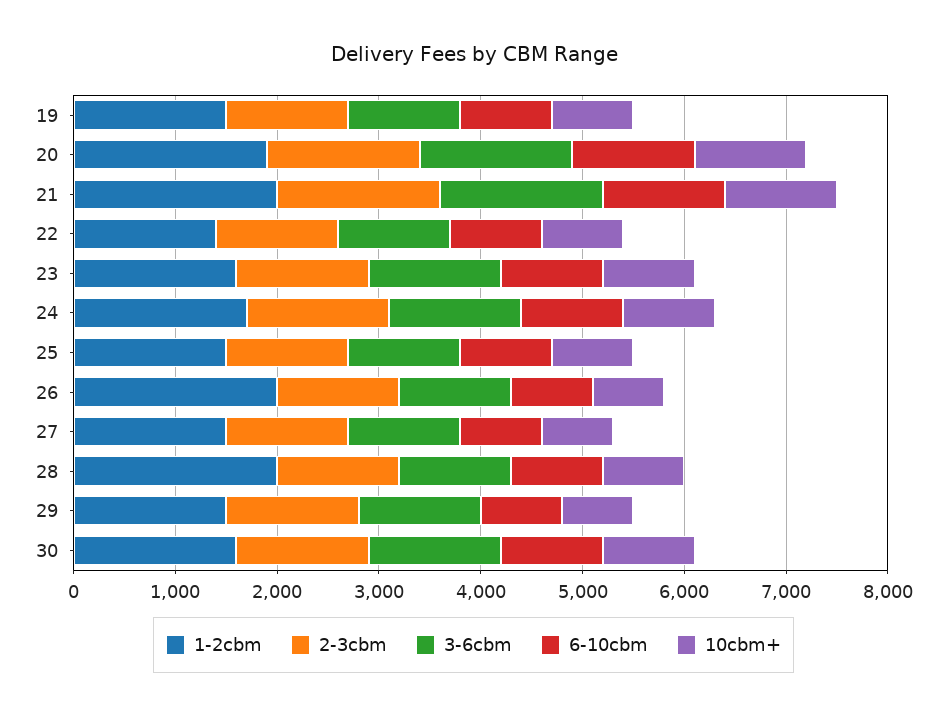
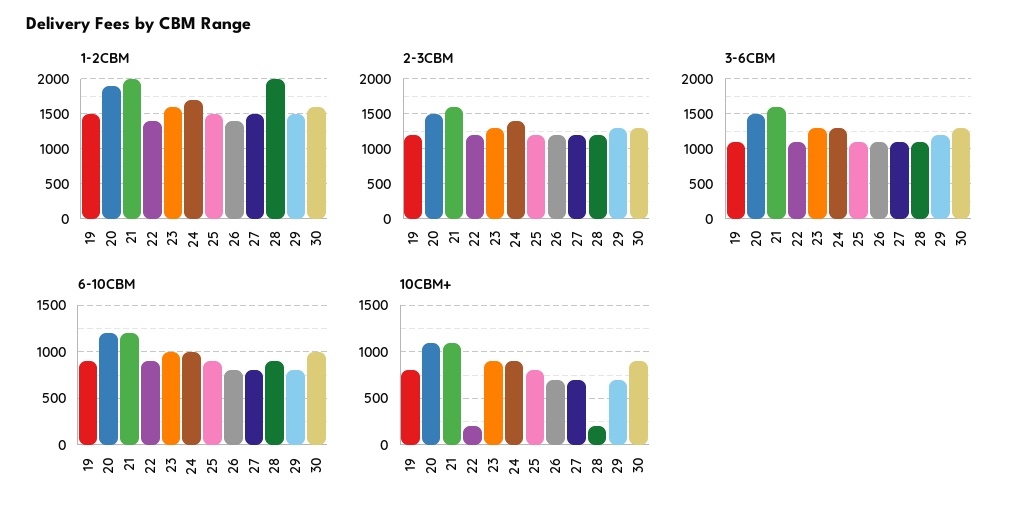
  {
    "1-2cbm": {
      "19": 1500,
      "20": 1900,
      "21": 2000,
      "22": 1400,
      "23": 1600,
      "24": 1700,
      "25": 1500,
-     "26": 2000,
+     "26": 1400,
      "27": 1500,
      "28": 2000,
      "29": 1500,
      "30": 1600
    },
    "2-3cbm": {
      "19": 1200,
      "20": 1500,
      "21": 1600,
      "22": 1200,
      "23": 1300,
      "24": 1400,
      "25": 1200,
      "26": 1200,
      "27": 1200,
      "28": 1200,
      "29": 1300,
      "30": 1300
    },
    "3-6cbm": {
      "19": 1100,
      "20": 1500,
      "21": 1600,
      "22": 1100,
      "23": 1300,
      "24": 1300,
      "25": 1100,
      "26": 1100,
      "27": 1100,
      "28": 1100,
      "29": 1200,
      "30": 1300
    },
    "6-10cbm": {
      "19": 900,
      "20": 1200,
      "21": 1200,
      "22": 900,
      "23": 1000,
      "24": 1000,
      "25": 900,
      "26": 800,
      "27": 800,
      "28": 900,
      "29": 800,
      "30": 1000
    },
    "10cbm+": {
      "19": 800,
      "20": 1100,
      "21": 1100,
-     "22": 800,
+     "22": 200,
      "23": 900,
      "24": 900,
      "25": 800,
      "26": 700,
      "27": 700,
-     "28": 800,
+     "28": 200,
      "29": 700,
      "30": 900
    }
  }

